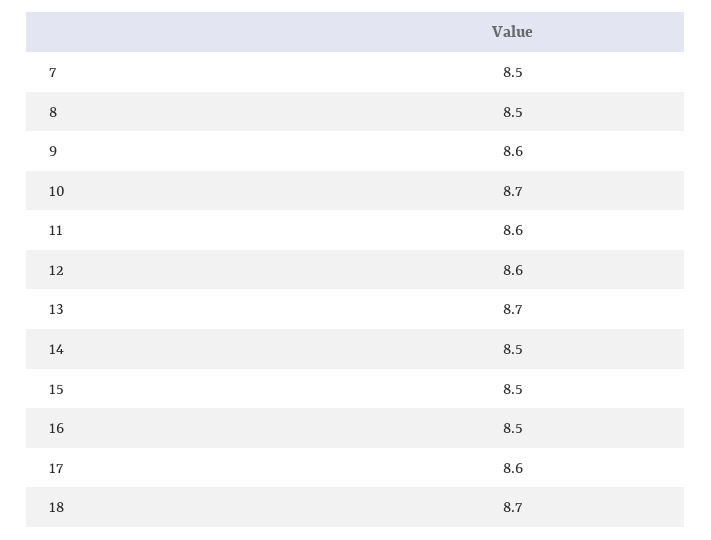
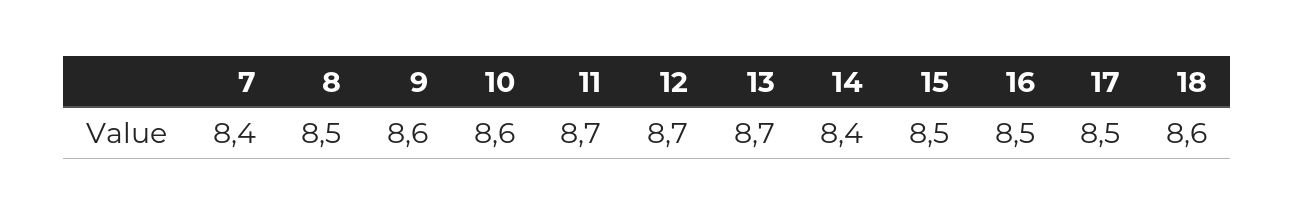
  {
-   "7": 8.5,
+   "7": 8.4,
    "8": 8.5,
    "9": 8.6,
-   "10": 8.7,
+   "10": 8.6,
-   "11": 8.6,
+   "11": 8.7,
-   "12": 8.6,
+   "12": 8.7,
    "13": 8.7,
-   "14": 8.5,
+   "14": 8.4,
    "15": 8.5,
    "16": 8.5,
-   "17": 8.6,
+   "17": 8.5,
-   "18": 8.7
+   "18": 8.6
  }

